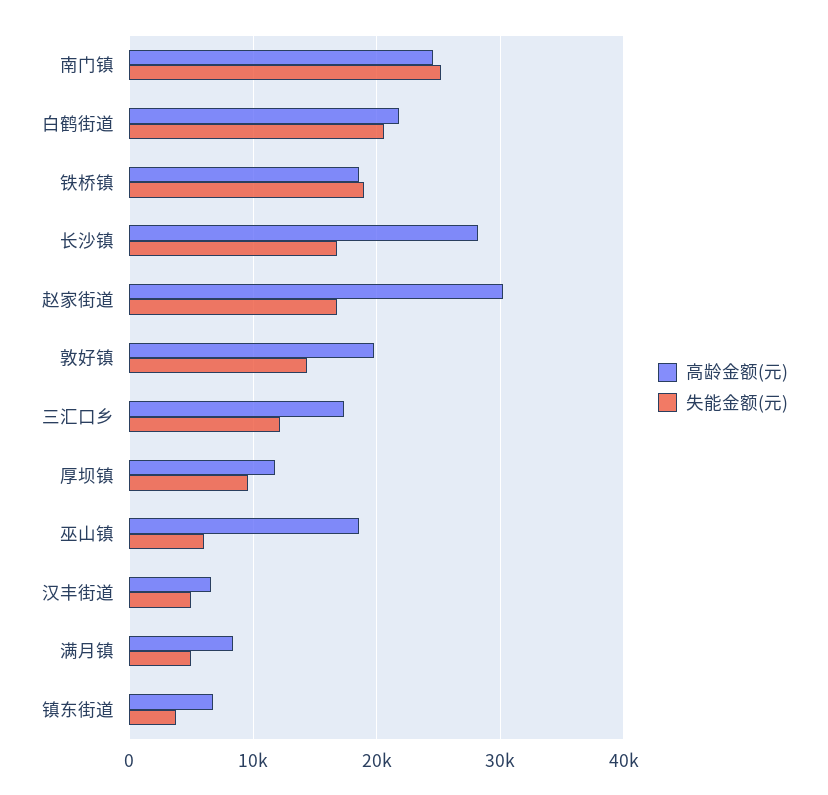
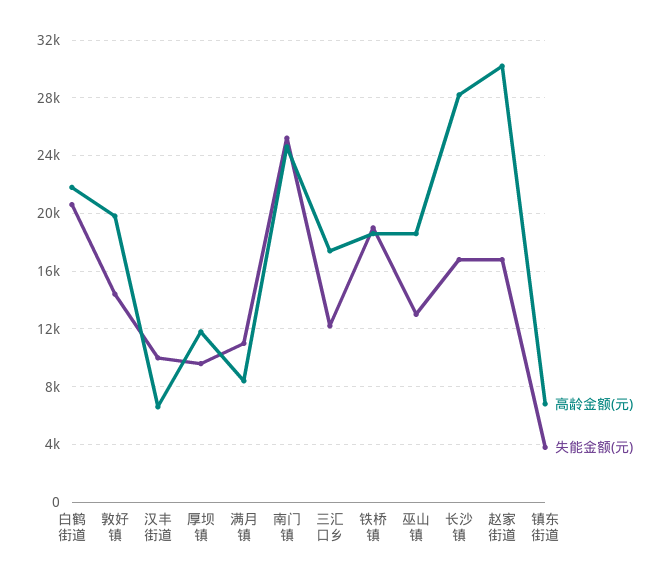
  {
    "高龄金额(元)": {
      "南门镇": 24500,
      "白鹤街道": 22000,
      "铁桥镇": 18500,
      "长沙镇": 28000,
      "赵家街道": 30000,
      "敦好镇": 20000,
      "三汇口乡": 17500,
      "厚坝镇": 12000,
      "巫山镇": 18500,
      "汉丰街道": 6500,
      "满月镇": 8500,
      "镇东街道": 7000
    },
    "失能金额(元)": {
      "南门镇": 25000,
      "白鹤街道": 20500,
      "铁桥镇": 19000,
      "长沙镇": 17000,
      "赵家街道": 17000,
      "敦好镇": 14500,
      "三汇口乡": 12000,
      "厚坝镇": 9500,
-     "巫山镇": 6000,
+     "巫山镇": 13000,
-     "汉丰街道": 5000,
+     "汉丰街道": 10000,
-     "满月镇": 5000,
+     "满月镇": 11000,
      "镇东街道": 4000
    }
  }

